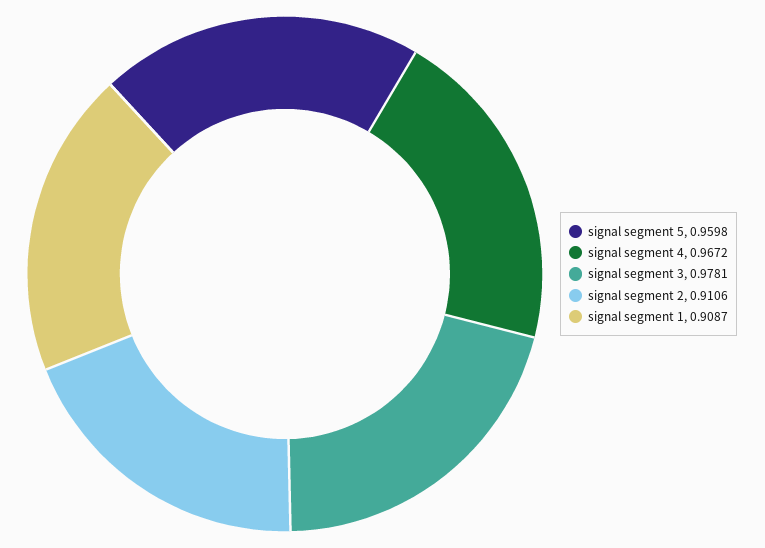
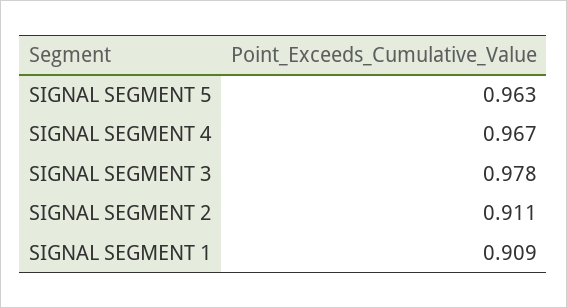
  {
-   "signal segment 5": 0.9598,
+   "signal segment 5": 0.963,
    "signal segment 4": 0.9672,
    "signal segment 3": 0.9781,
    "signal segment 2": 0.9106,
    "signal segment 1": 0.9087
  }

